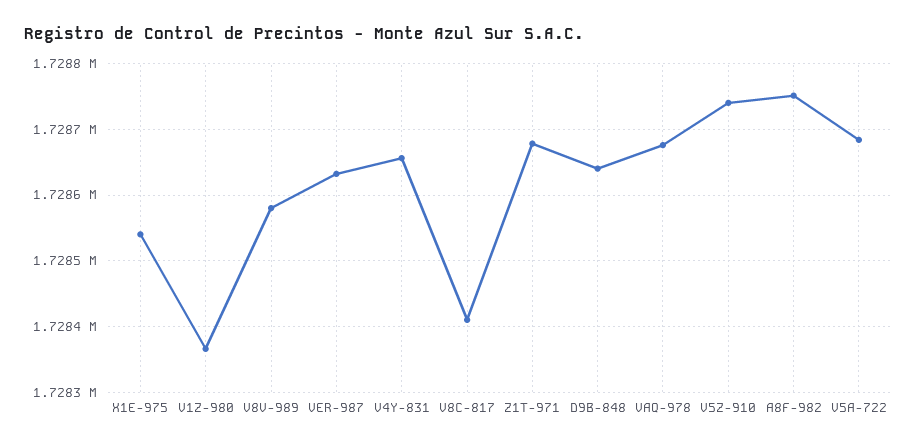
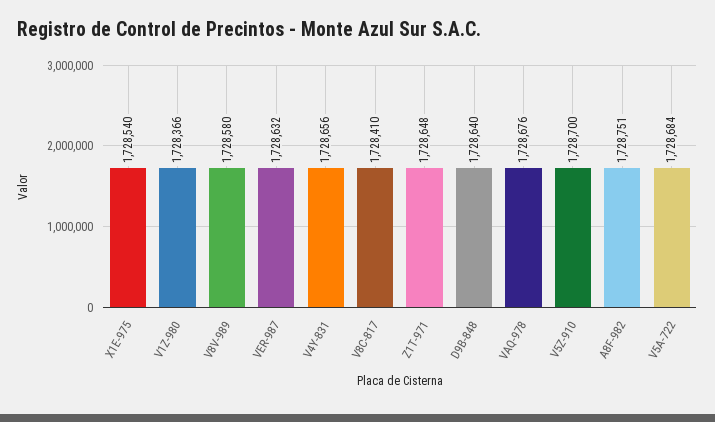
  {
    "X1E-975": 1728540,
    "V1Z-980": 1728366,
    "V8V-989": 1728580,
    "VER-987": 1728632,
    "V4Y-831": 1728656,
    "V8C-817": 1728410,
-   "Z1T-971": 1728680,
+   "Z1T-971": 1728648,
    "D9B-848": 1728640,
    "VAQ-978": 1728676,
-   "V5Z-910": 1728740,
+   "V5Z-910": 1728700,
    "A8F-982": 1728751,
    "V5A-722": 1728684
  }

